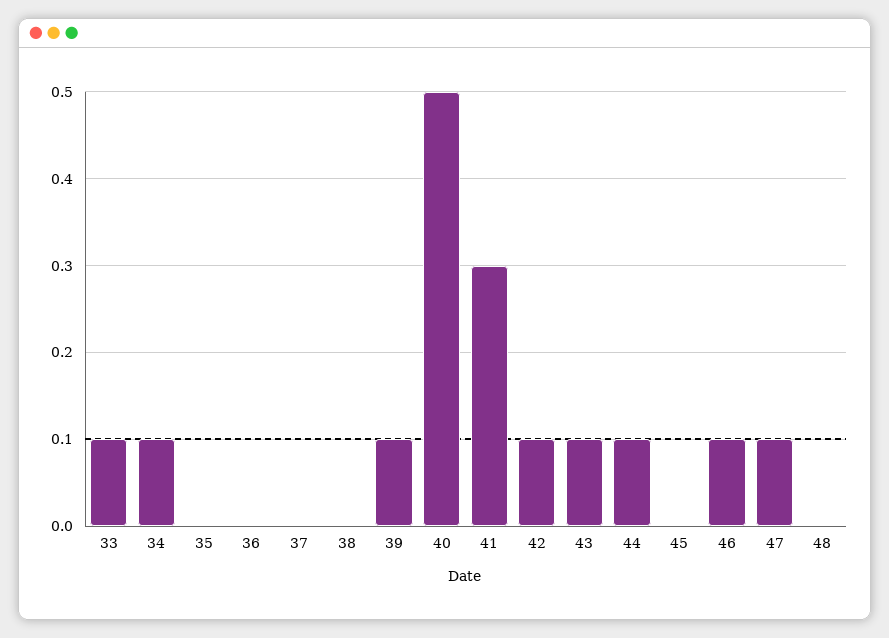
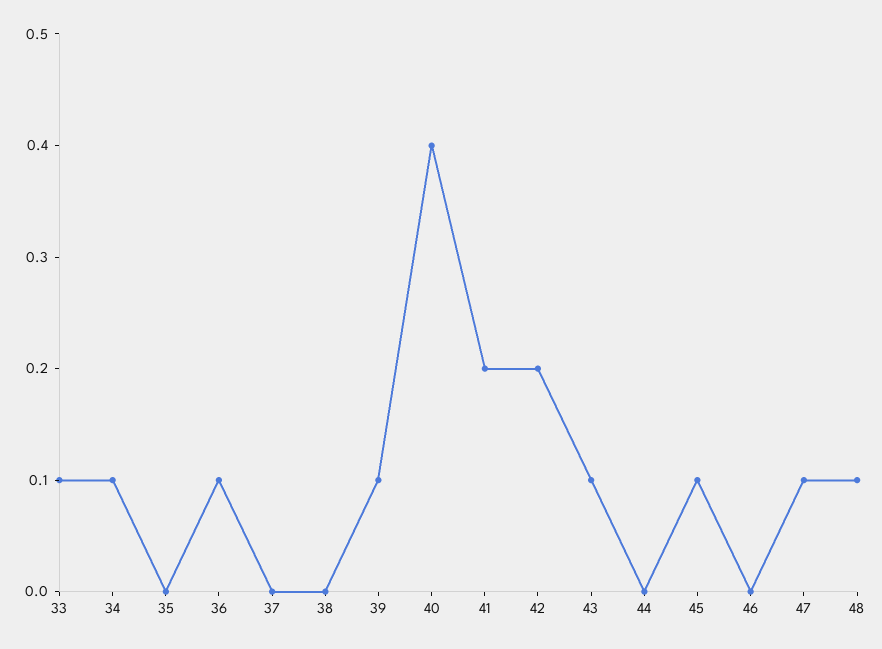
  {
    "33": 0.1,
    "34": 0.1,
    "35": 0,
-   "36": 0,
+   "36": 0.1,
    "37": 0,
    "38": 0,
    "39": 0.1,
-   "40": 0.5,
+   "40": 0.4,
-   "41": 0.3,
+   "41": 0.2,
-   "42": 0.1,
+   "42": 0.2,
    "43": 0.1,
-   "44": 0.1,
+   "44": 0,
-   "45": 0,
+   "45": 0.1,
-   "46": 0.1,
+   "46": 0,
    "47": 0.1,
-   "48": 0
+   "48": 0.1
  }

